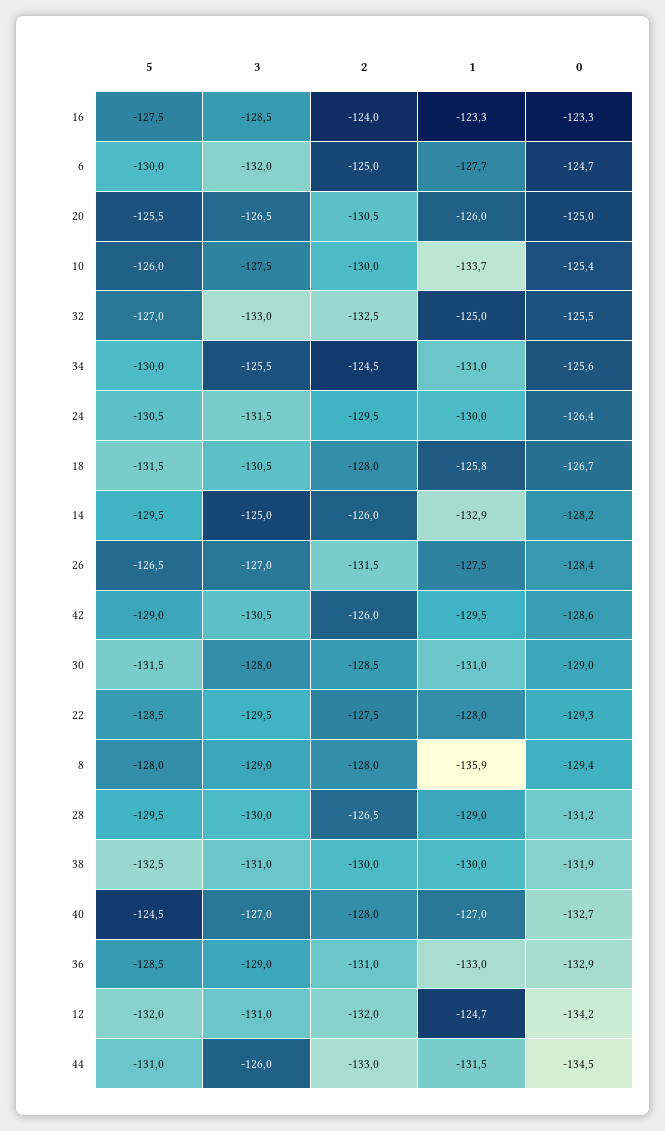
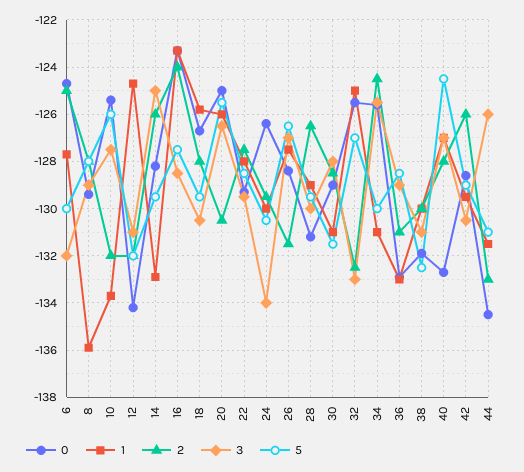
  {
    "5": {
      "16": -127.5,
      "6": -130,
      "20": -125.5,
      "10": -126,
      "32": -127,
      "34": -130,
      "24": -130.5,
-     "18": -131.5,
+     "18": -129.5,
      "14": -129.5,
      "26": -126.5,
      "42": -129,
      "30": -131.5,
      "22": -128.5,
      "8": -128,
      "28": -129.5,
      "38": -132.5,
      "40": -124.5,
      "36": -128.5,
      "12": -132,
      "44": -131
    },
    "3": {
      "16": -128.5,
      "6": -132,
      "20": -126.5,
      "10": -127.5,
      "32": -133,
      "34": -125.5,
-     "24": -131.5,
+     "24": -134,
      "18": -130.5,
      "14": -125,
      "26": -127,
      "42": -130.5,
      "30": -128,
      "22": -129.5,
      "8": -129,
      "28": -130,
      "38": -131,
      "40": -127,
      "36": -129,
      "12": -131,
      "44": -126
    },
    "2": {
      "16": -124,
      "6": -125,
      "20": -130.5,
-     "10": -130,
+     "10": -132,
      "32": -132.5,
      "34": -124.5,
      "24": -129.5,
      "18": -128,
      "14": -126,
      "26": -131.5,
      "42": -126,
      "30": -128.5,
      "22": -127.5,
      "8": -128,
      "28": -126.5,
      "38": -130,
      "40": -128,
      "36": -131,
      "12": -132,
      "44": -133
    },
    "1": {
      "16": -123.3,
      "6": -127.7,
      "20": -126,
      "10": -133.7,
      "32": -125,
      "34": -131,
      "24": -130,
      "18": -125.8,
      "14": -132.9,
      "26": -127.5,
      "42": -129.5,
      "30": -131,
      "22": -128,
      "8": -135.9,
      "28": -129,
      "38": -130,
      "40": -127,
      "36": -133,
      "12": -124.7,
      "44": -131.5
    },
    "0": {
      "16": -123.3,
      "6": -124.7,
      "20": -125,
      "10": -125.4,
      "32": -125.5,
      "34": -125.6,
      "24": -126.4,
      "18": -126.7,
      "14": -128.2,
      "26": -128.4,
      "42": -128.6,
      "30": -129,
      "22": -129.3,
      "8": -129.4,
      "28": -131.2,
      "38": -131.9,
      "40": -132.7,
      "36": -132.9,
      "12": -134.2,
      "44": -134.5
    }
  }

